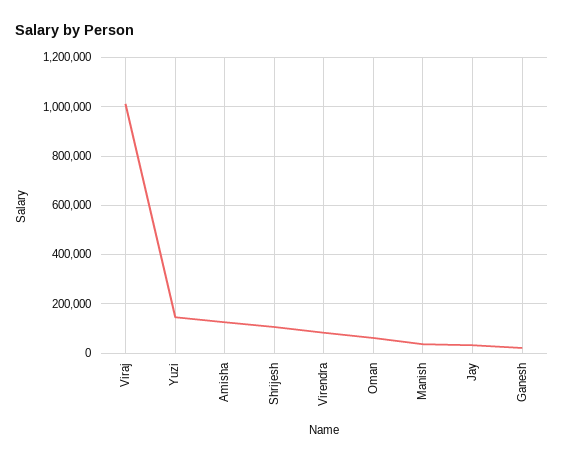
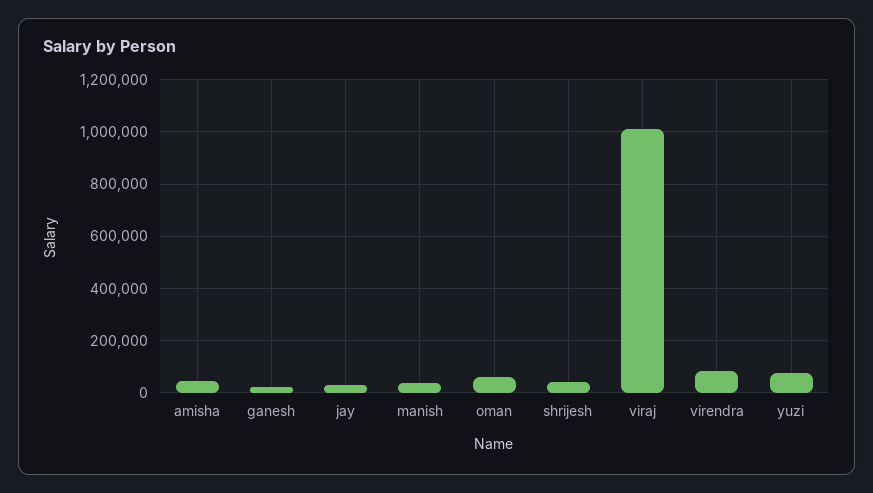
  {
    "Viraj": 1000000,
-   "Yuzi": 150000,
+   "Yuzi": 75000,
-   "Amisha": 125000,
+   "Amisha": 50000,
-   "Shrijesh": 100000,
+   "Shrijesh": 50000,
    "Virendra": 75000,
    "Oman": 50000,
    "Manish": 25000,
    "Jay": 25000,
    "Ganesh": 25000
  }

